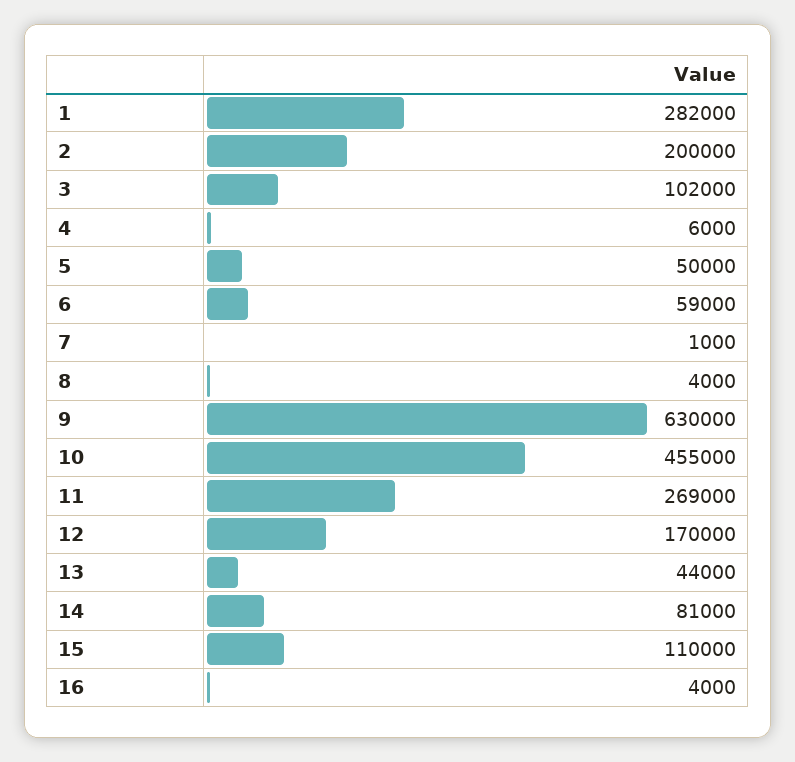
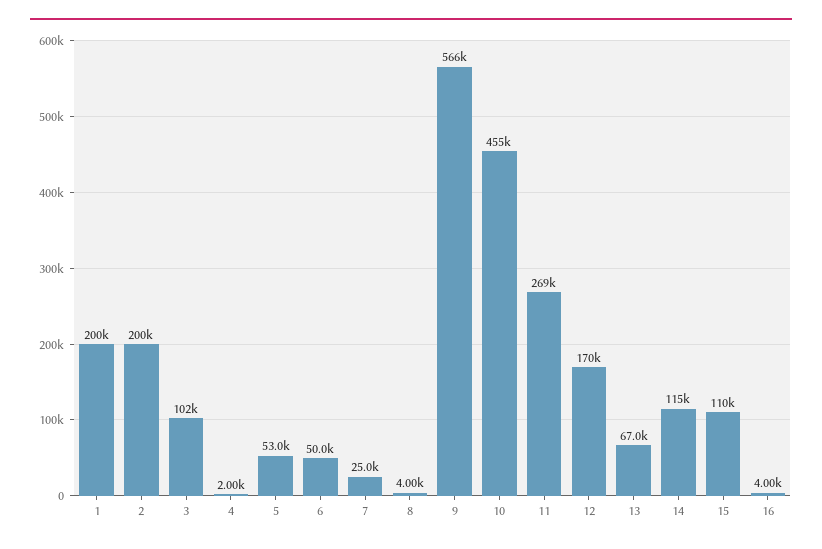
  {
-   "1": 282000,
+   "1": 200000,
    "2": 200000,
    "3": 102000,
-   "4": 6000,
+   "4": 2000,
-   "5": 50000,
+   "5": 53000,
-   "6": 59000,
+   "6": 50000,
-   "7": 1000,
+   "7": 25000,
    "8": 4000,
-   "9": 630000,
+   "9": 566000,
    "10": 455000,
    "11": 269000,
    "12": 170000,
-   "13": 44000,
+   "13": 67000,
-   "14": 81000,
+   "14": 115000,
    "15": 110000,
    "16": 4000
  }

